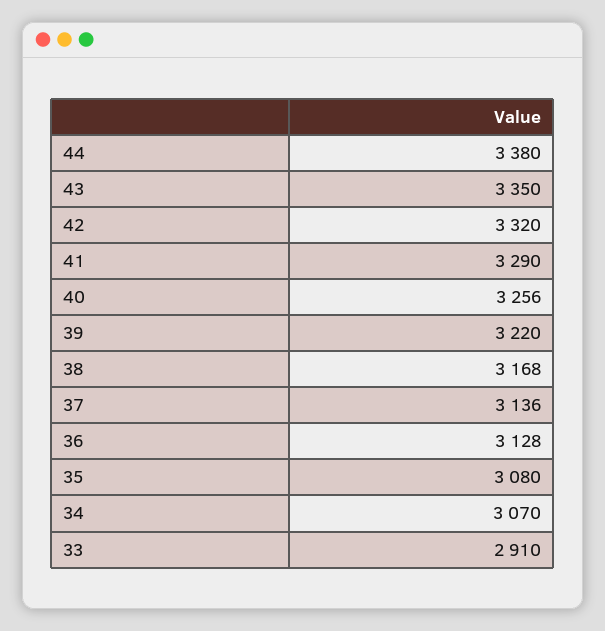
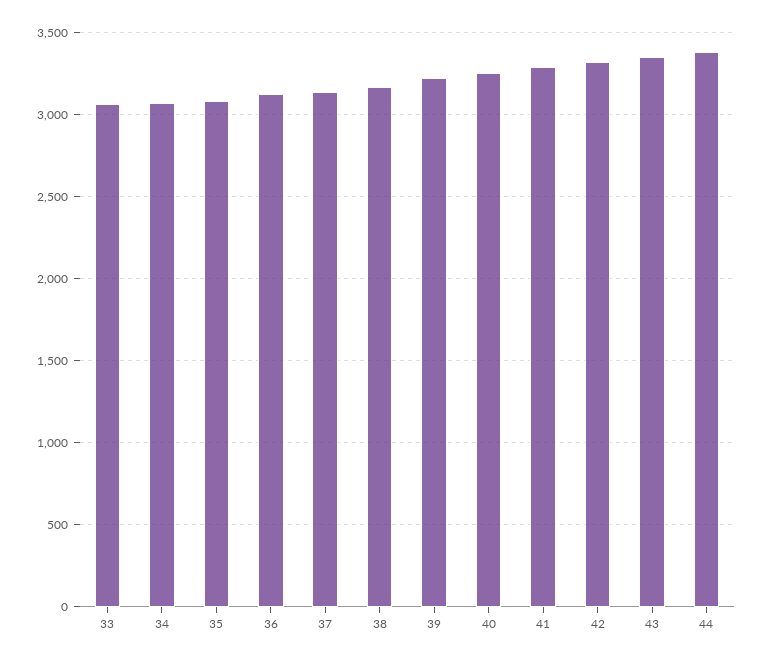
  {
    "44": 3380,
    "43": 3350,
    "42": 3320,
    "41": 3290,
    "40": 3256,
    "39": 3220,
    "38": 3168,
    "37": 3136,
    "36": 3128,
    "35": 3080,
    "34": 3070,
-   "33": 2910
+   "33": 3050
  }

